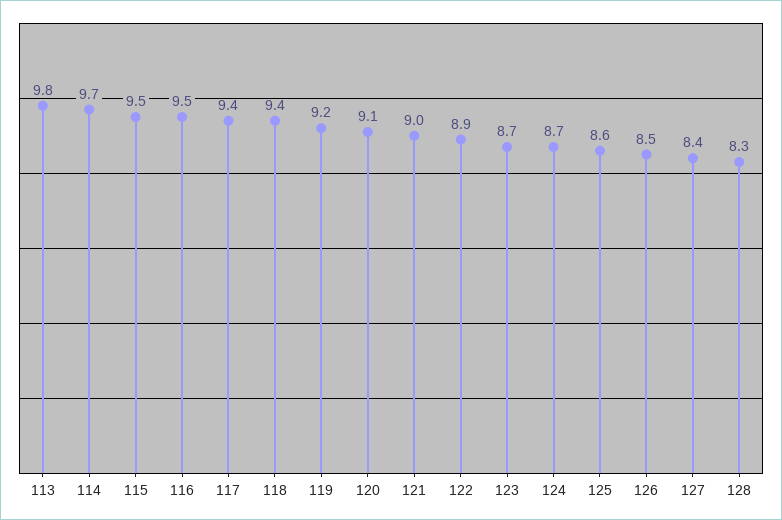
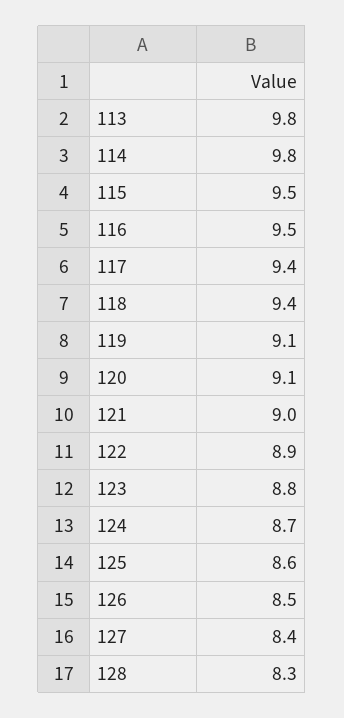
  {
    "113": 9.8,
-   "114": 9.7,
+   "114": 9.8,
    "115": 9.5,
    "116": 9.5,
    "117": 9.4,
    "118": 9.4,
-   "119": 9.2,
+   "119": 9.1,
    "120": 9.1,
    "121": 9,
    "122": 8.9,
-   "123": 8.7,
+   "123": 8.8,
    "124": 8.7,
    "125": 8.6,
    "126": 8.5,
    "127": 8.4,
    "128": 8.3
  }

